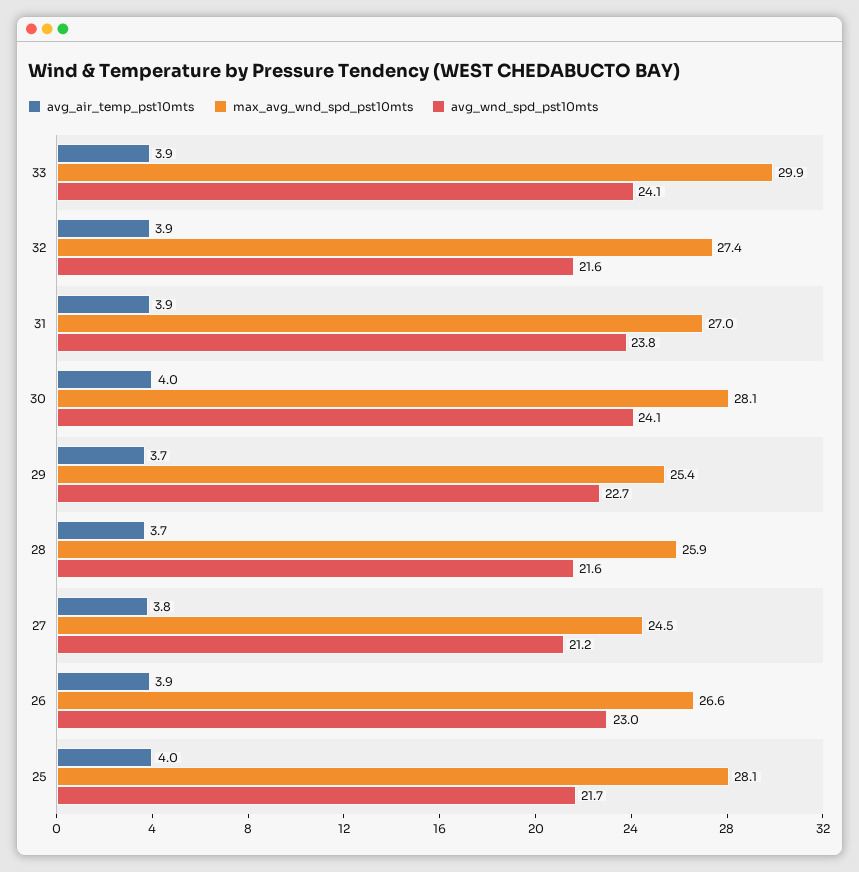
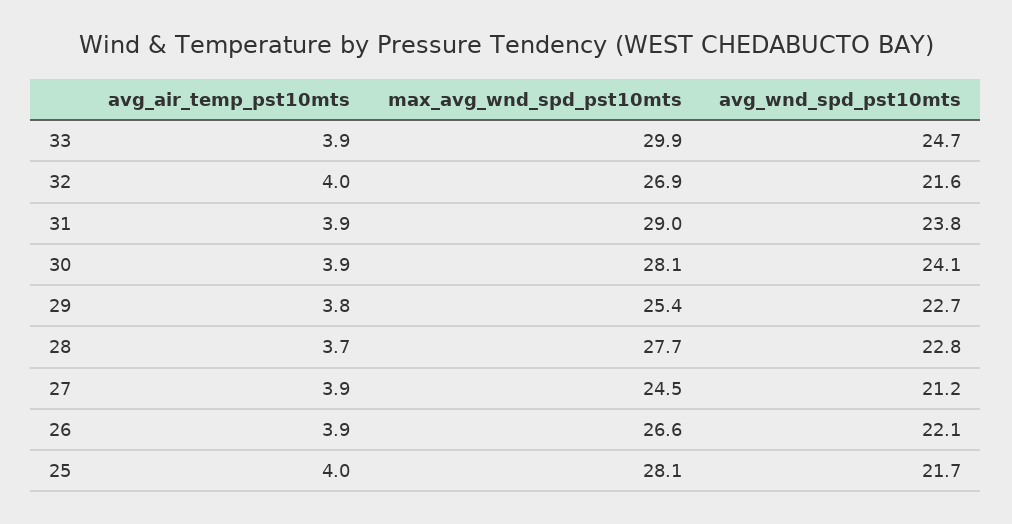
  {
    "avg_air_temp_pst10mts": {
      "33": 3.9,
-     "32": 3.9,
+     "32": 4,
      "31": 3.9,
-     "30": 4,
+     "30": 3.9,
-     "29": 3.7,
+     "29": 3.8,
      "28": 3.7,
-     "27": 3.8,
+     "27": 3.9,
      "26": 3.9,
      "25": 4
    },
    "max_avg_wnd_spd_pst10mts": {
      "33": 29.9,
-     "32": 27.4,
+     "32": 26.9,
-     "31": 27,
+     "31": 29,
      "30": 28.1,
      "29": 25.4,
-     "28": 25.9,
+     "28": 27.7,
      "27": 24.5,
      "26": 26.6,
      "25": 28.1
    },
    "avg_wnd_spd_pst10mts": {
-     "33": 24.1,
+     "33": 24.7,
      "32": 21.6,
      "31": 23.8,
      "30": 24.1,
      "29": 22.7,
-     "28": 21.6,
+     "28": 22.8,
      "27": 21.2,
-     "26": 23,
+     "26": 22.1,
      "25": 21.7
    }
  }

